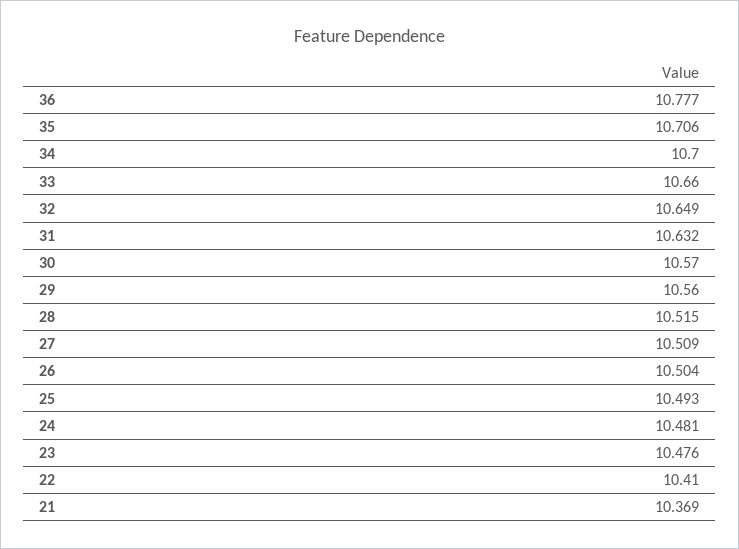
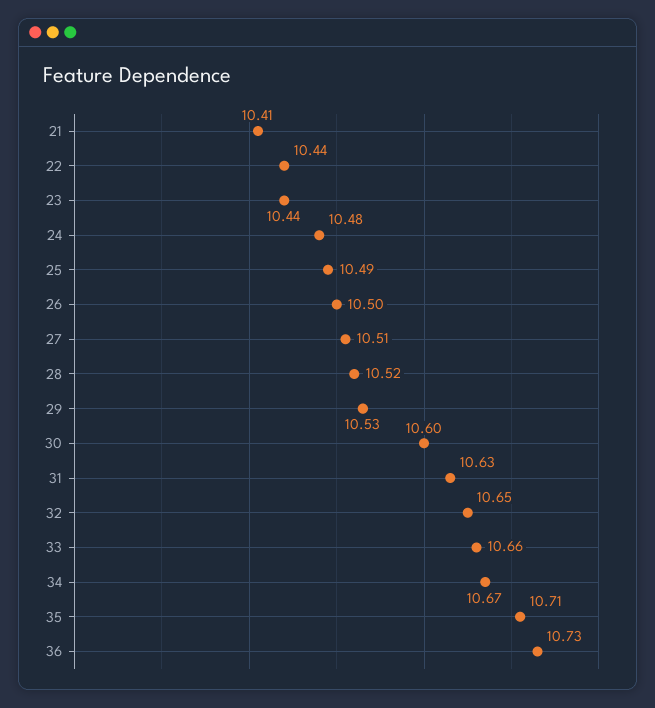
  {
-   "36": 10.777,
+   "36": 10.73,
    "35": 10.706,
-   "34": 10.7,
+   "34": 10.67,
    "33": 10.66,
    "32": 10.649,
    "31": 10.632,
-   "30": 10.57,
+   "30": 10.6,
-   "29": 10.56,
+   "29": 10.53,
    "28": 10.515,
    "27": 10.509,
    "26": 10.504,
    "25": 10.493,
    "24": 10.481,
-   "23": 10.476,
+   "23": 10.44,
-   "22": 10.41,
+   "22": 10.44,
-   "21": 10.369
+   "21": 10.41
  }

